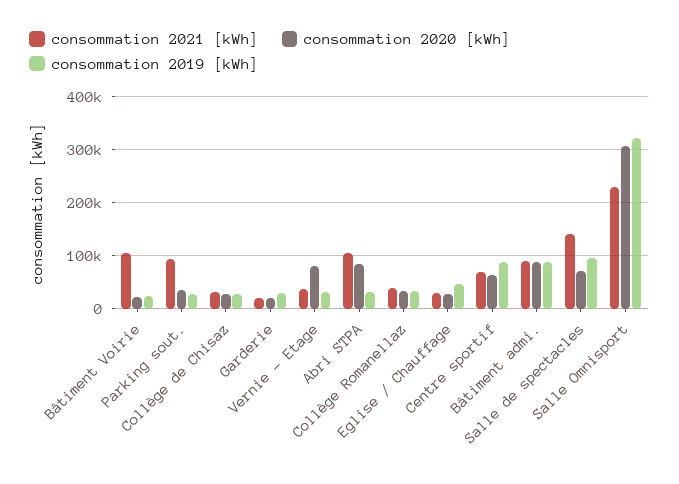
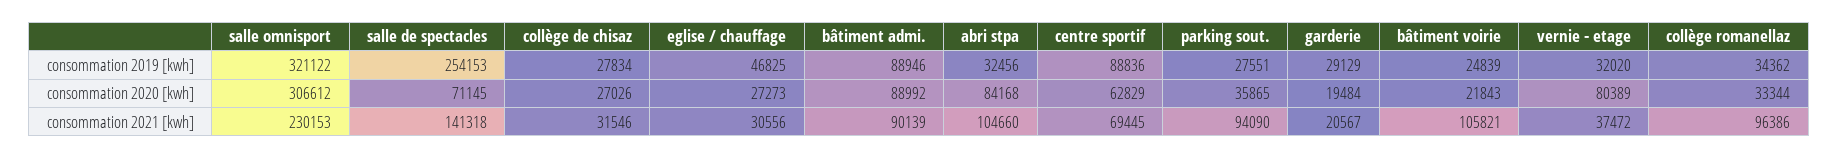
  {
    "consommation 2021 [kWh]": {
      "Bâtiment Voirie": 105821,
      "Parking sout.": 94090,
      "Collège de Chisaz": 31546,
      "Garderie": 20567,
      "Vernie - Etage": 37472,
      "Abri STPA": 104660,
-     "Collège Romanellaz": 40000,
+     "Collège Romanellaz": 96386,
      "Eglise / Chauffage": 30556,
      "Centre sportif": 69445,
      "Bâtiment admi.": 90139,
      "Salle de spectacles": 141318,
      "Salle Omnisport": 230153
    },
    "consommation 2020 [kWh]": {
      "Bâtiment Voirie": 21843,
      "Parking sout.": 35865,
      "Collège de Chisaz": 27026,
      "Garderie": 19484,
      "Vernie - Etage": 80389,
      "Abri STPA": 84168,
      "Collège Romanellaz": 33344,
      "Eglise / Chauffage": 27273,
      "Centre sportif": 62829,
      "Bâtiment admi.": 88992,
      "Salle de spectacles": 71145,
      "Salle Omnisport": 306612
    },
    "consommation 2019 [kWh]": {
      "Bâtiment Voirie": 24839,
      "Parking sout.": 27551,
      "Collège de Chisaz": 27834,
      "Garderie": 29129,
      "Vernie - Etage": 32020,
      "Abri STPA": 32456,
      "Collège Romanellaz": 34362,
      "Eglise / Chauffage": 46825,
      "Centre sportif": 88836,
      "Bâtiment admi.": 88946,
-     "Salle de spectacles": 100000,
+     "Salle de spectacles": 254153,
      "Salle Omnisport": 321122
    }
  }

